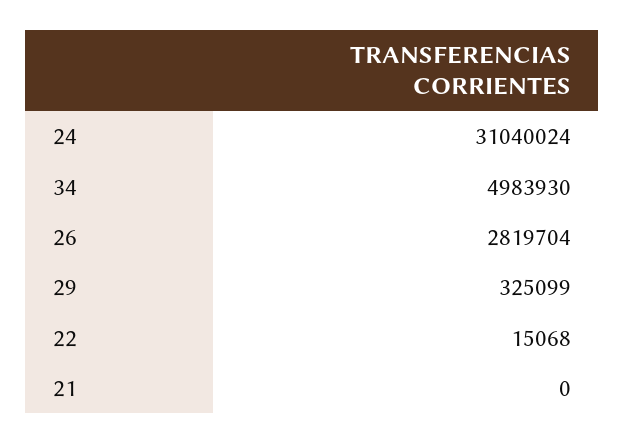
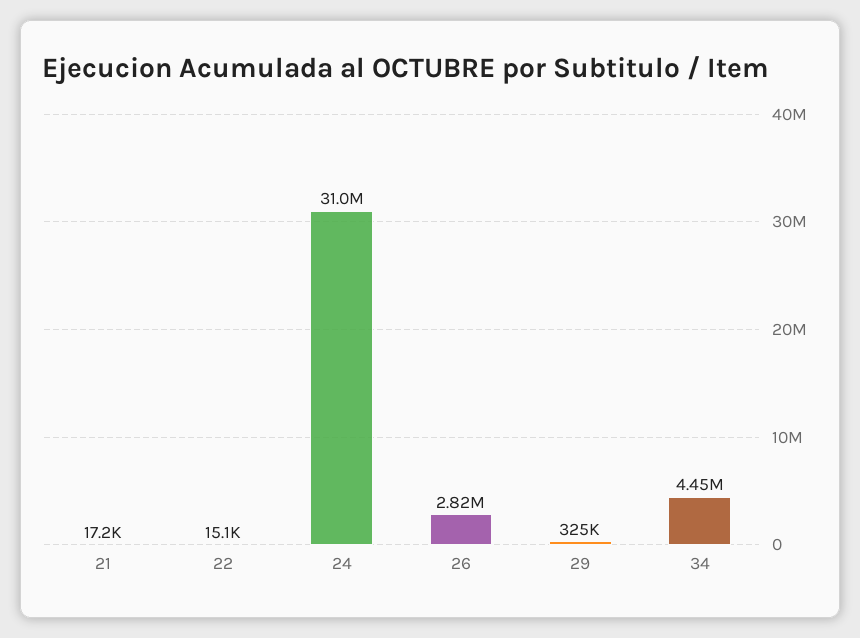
  {
    "24": 31040024,
-   "34": 4983930,
+   "34": 4450000,
    "26": 2819704,
    "29": 325099,
    "22": 15068,
-   "21": 0
+   "21": 17200
  }

